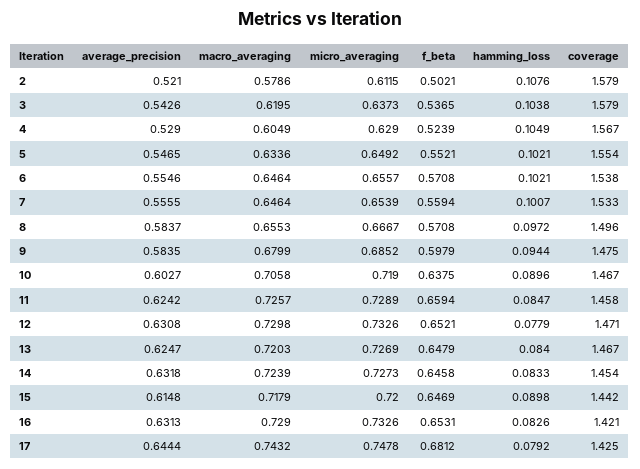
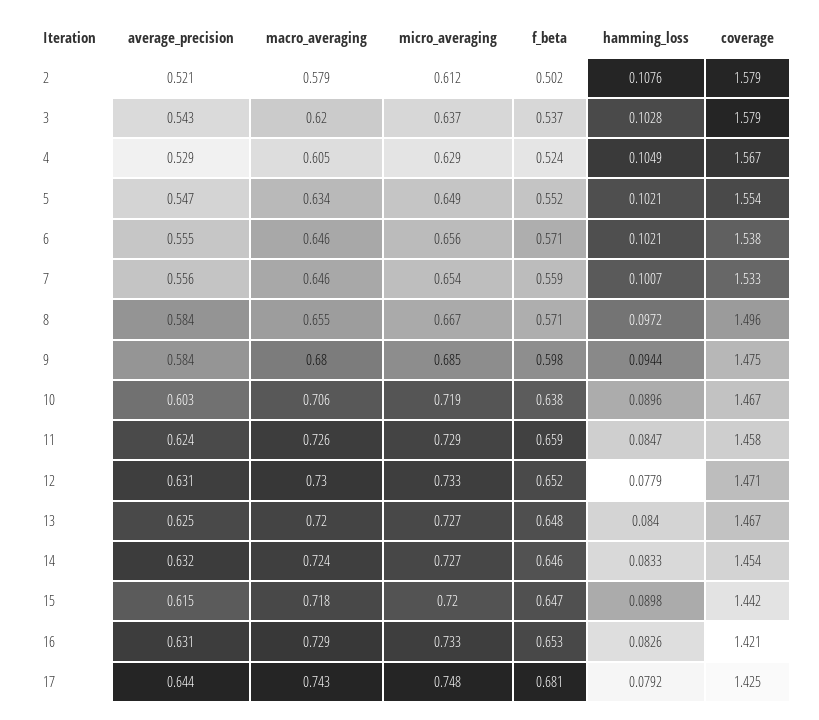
  {
    "average_precision": {
      "2": 0.521,
      "3": 0.5426,
      "4": 0.529,
      "5": 0.5465,
      "6": 0.5546,
      "7": 0.5555,
      "8": 0.5837,
      "9": 0.5835,
      "10": 0.6027,
      "11": 0.6242,
      "12": 0.6308,
      "13": 0.6247,
      "14": 0.6318,
      "15": 0.6148,
      "16": 0.6313,
      "17": 0.6444
    },
    "macro_averaging": {
      "2": 0.5786,
      "3": 0.6195,
      "4": 0.6049,
      "5": 0.6336,
      "6": 0.6464,
      "7": 0.6464,
      "8": 0.6553,
      "9": 0.6799,
      "10": 0.7058,
      "11": 0.7257,
      "12": 0.7298,
      "13": 0.7203,
      "14": 0.7239,
      "15": 0.7179,
      "16": 0.729,
      "17": 0.7432
    },
    "micro_averaging": {
      "2": 0.6115,
      "3": 0.6373,
      "4": 0.629,
      "5": 0.6492,
      "6": 0.6557,
      "7": 0.6539,
      "8": 0.6667,
      "9": 0.6852,
      "10": 0.719,
      "11": 0.7289,
      "12": 0.7326,
      "13": 0.7269,
      "14": 0.7273,
      "15": 0.72,
      "16": 0.7326,
      "17": 0.7478
    },
    "f_beta": {
      "2": 0.5021,
      "3": 0.5365,
      "4": 0.5239,
      "5": 0.5521,
      "6": 0.5708,
      "7": 0.5594,
      "8": 0.5708,
      "9": 0.5979,
      "10": 0.6375,
      "11": 0.6594,
      "12": 0.6521,
      "13": 0.6479,
      "14": 0.6458,
      "15": 0.6469,
      "16": 0.6531,
      "17": 0.6812
    },
    "hamming_loss": {
      "2": 0.1076,
-     "3": 0.1038,
+     "3": 0.1028,
      "4": 0.1049,
      "5": 0.1021,
      "6": 0.1021,
      "7": 0.1007,
      "8": 0.0972,
      "9": 0.0944,
      "10": 0.0896,
      "11": 0.0847,
      "12": 0.0779,
      "13": 0.084,
      "14": 0.0833,
      "15": 0.0898,
      "16": 0.0826,
      "17": 0.0792
    },
    "coverage": {
      "2": 1.579,
      "3": 1.579,
      "4": 1.567,
      "5": 1.554,
      "6": 1.538,
      "7": 1.533,
      "8": 1.496,
      "9": 1.475,
      "10": 1.467,
      "11": 1.458,
      "12": 1.471,
      "13": 1.467,
      "14": 1.454,
      "15": 1.442,
      "16": 1.421,
      "17": 1.425
    }
  }

